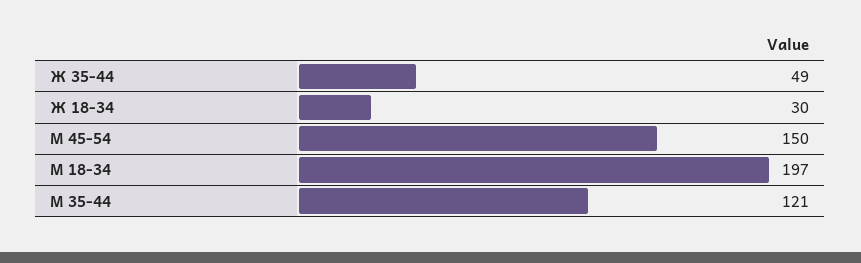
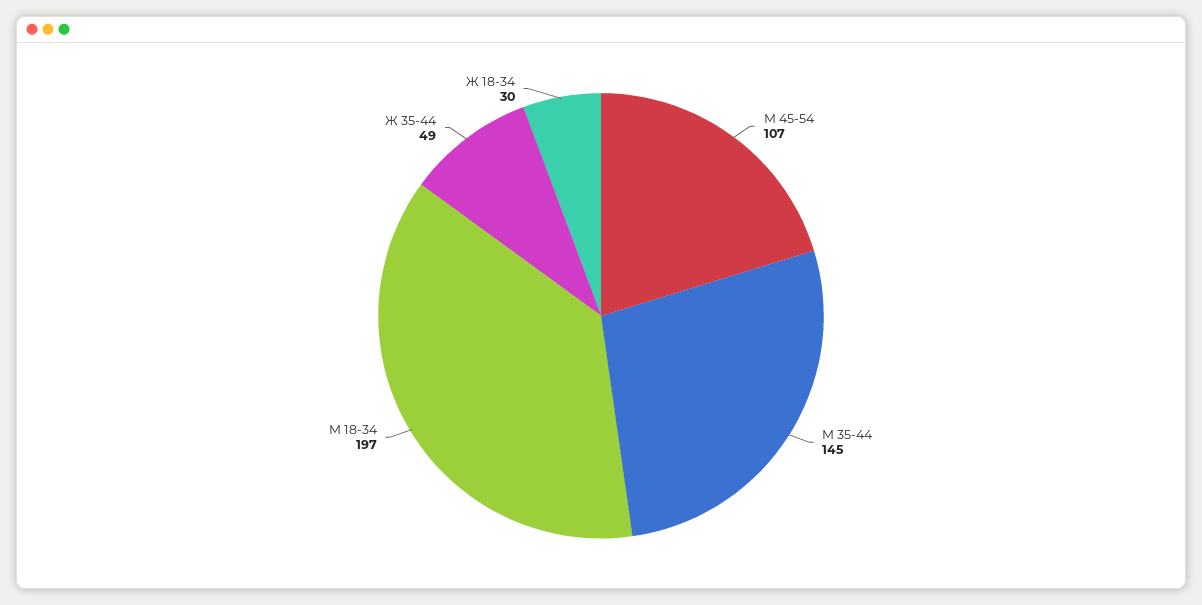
  {
    "Ж 35-44": 49,
    "Ж 18-34": 30,
-   "М 45-54": 150,
+   "М 45-54": 107,
    "М 18-34": 197,
-   "М 35-44": 121
+   "М 35-44": 145
  }

